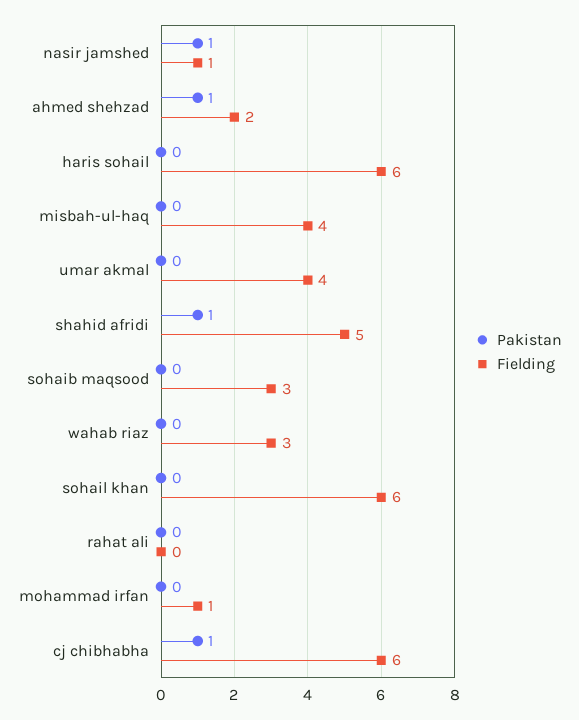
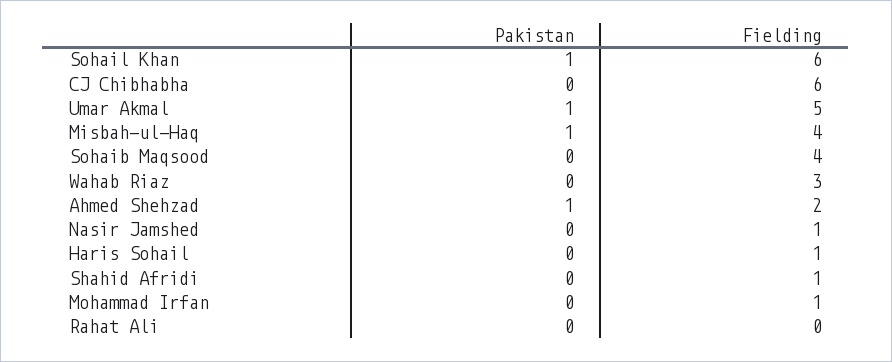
  {
    "Pakistan": {
-     "nasir jamshed": 1,
+     "nasir jamshed": 0,
      "ahmed shehzad": 1,
      "haris sohail": 0,
-     "misbah-ul-haq": 0,
+     "misbah-ul-haq": 1,
-     "umar akmal": 0,
+     "umar akmal": 1,
-     "shahid afridi": 1,
+     "shahid afridi": 0,
      "sohaib maqsood": 0,
      "wahab riaz": 0,
-     "sohail khan": 0,
+     "sohail khan": 1,
      "rahat ali": 0,
      "mohammad irfan": 0,
-     "cj chibhabha": 1
+     "cj chibhabha": 0
    },
    "Fielding": {
      "nasir jamshed": 1,
      "ahmed shehzad": 2,
-     "haris sohail": 6,
+     "haris sohail": 1,
      "misbah-ul-haq": 4,
-     "umar akmal": 4,
+     "umar akmal": 5,
-     "shahid afridi": 5,
+     "shahid afridi": 1,
-     "sohaib maqsood": 3,
+     "sohaib maqsood": 4,
      "wahab riaz": 3,
      "sohail khan": 6,
      "rahat ali": 0,
      "mohammad irfan": 1,
      "cj chibhabha": 6
    }
  }

